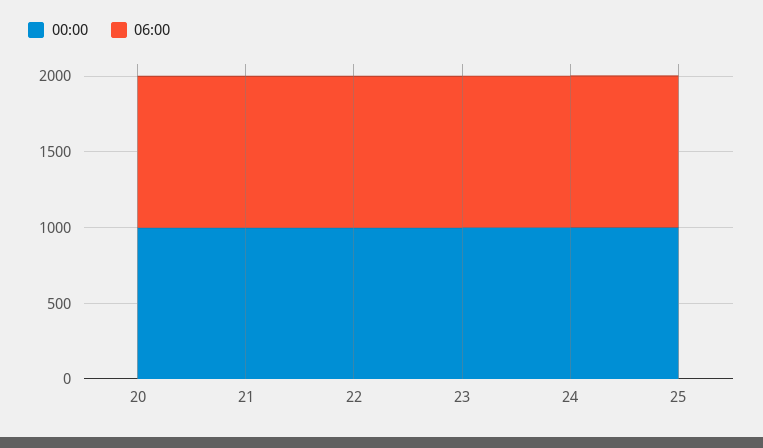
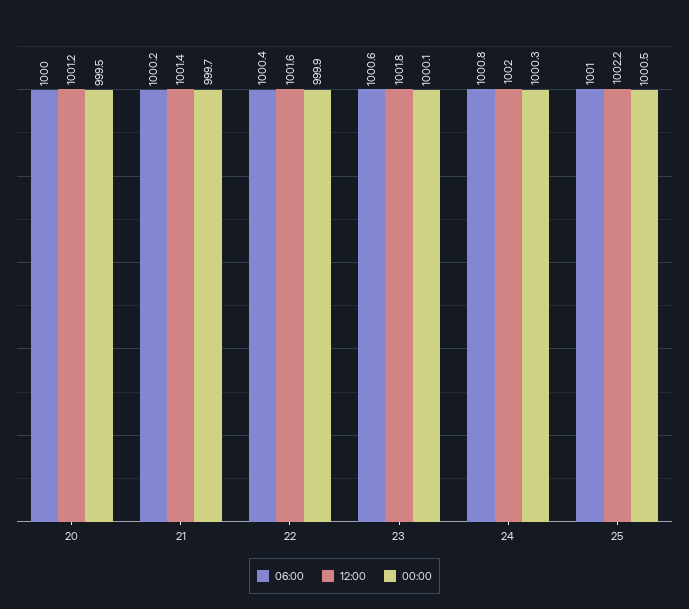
  {
    "00:00": {
      "20": 999.5,
      "21": 999.7,
      "22": 999.9,
      "23": 1000.1,
      "24": 1000.3,
      "25": 1000.5
    },
    "06:00": {
      "20": 1000,
      "21": 1000.2,
      "22": 1000.4,
      "23": 1000.6,
      "24": 1000.8,
      "25": 1001
-   }
+   },
+   "12:00": {
+     "20": 1001.2,
+     "21": 1001.4,
+     "22": 1001.6,
+     "23": 1001.8,
+     "24": 1002,
+     "25": 1002.2
+   }
  }

